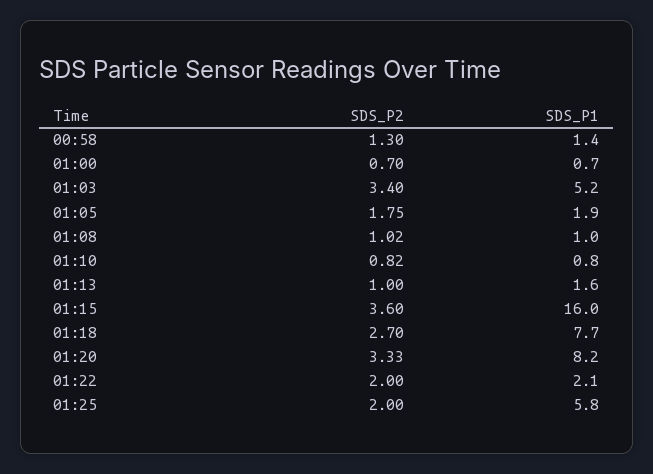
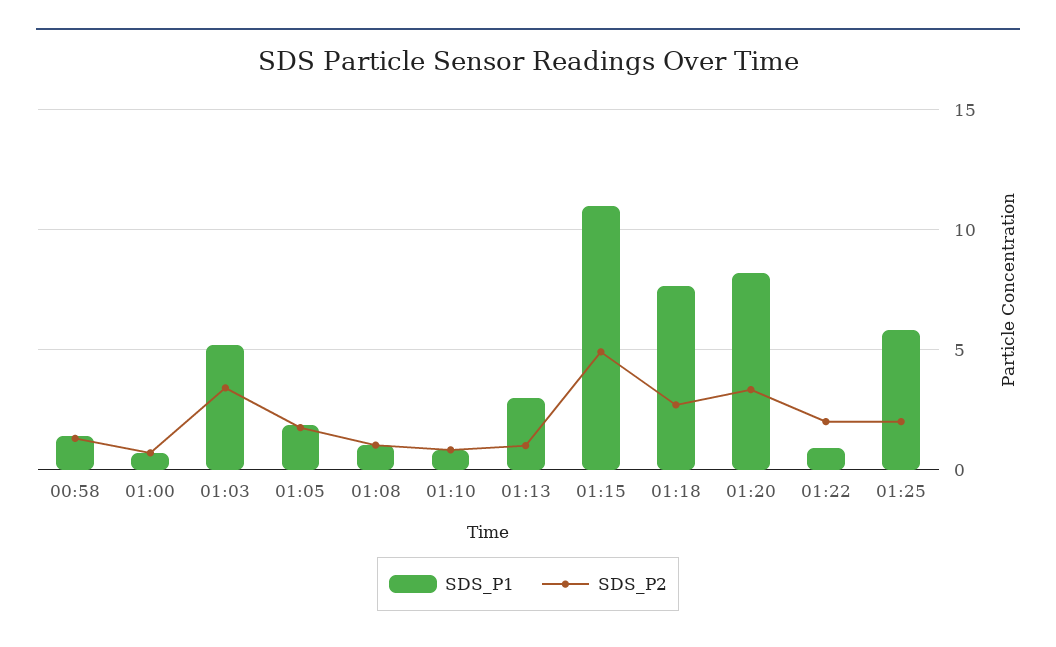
  {
    "SDS_P2": {
      "00:58": 1.3,
      "01:00": 0.7,
      "01:03": 3.4,
      "01:05": 1.75,
      "01:08": 1.02,
      "01:10": 0.82,
      "01:13": 1,
-     "01:15": 3.6,
+     "01:15": 5,
      "01:18": 2.7,
      "01:20": 3.33,
      "01:22": 2,
      "01:25": 2
    },
    "SDS_P1": {
      "00:58": 1.4,
      "01:00": 0.7,
      "01:03": 5.2,
      "01:05": 1.9,
      "01:08": 1,
      "01:10": 0.8,
-     "01:13": 1.6,
+     "01:13": 3,
-     "01:15": 16,
+     "01:15": 11,
      "01:18": 7.7,
      "01:20": 8.2,
-     "01:22": 2.1,
+     "01:22": 1,
      "01:25": 5.8
    }
  }

